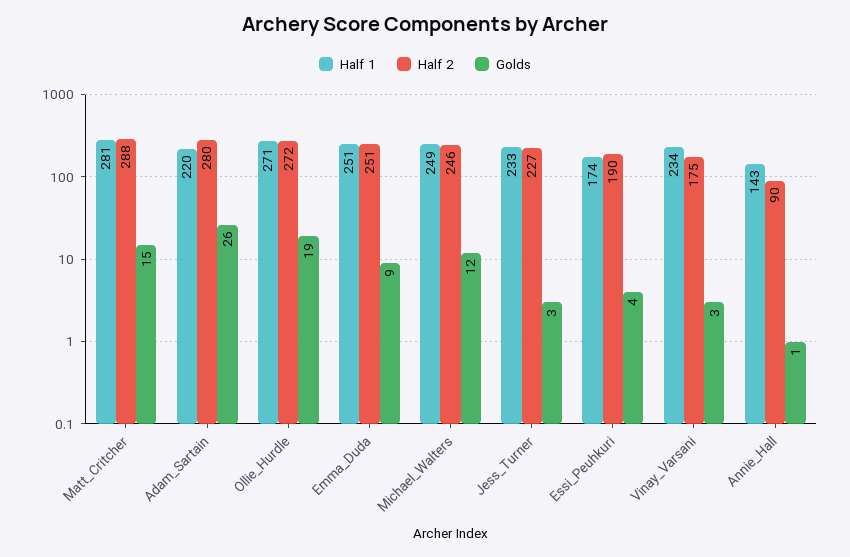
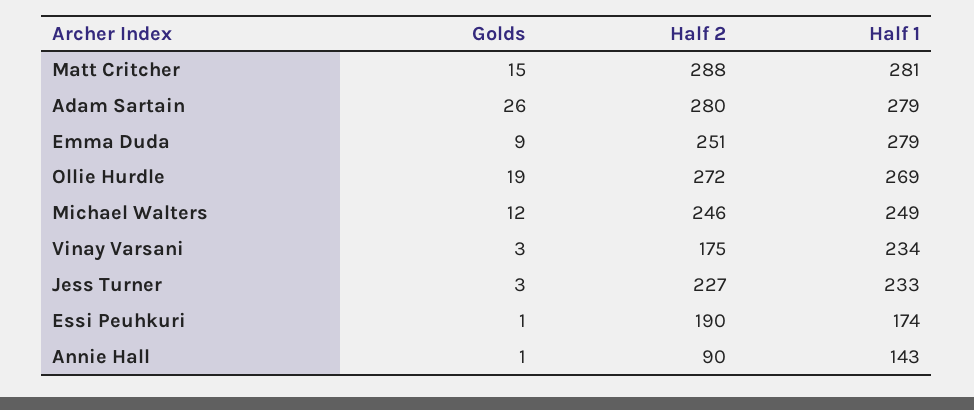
  {
    "Half 1": {
      "Matt_Critcher": 281,
-     "Adam_Sartain": 220,
+     "Adam_Sartain": 279,
-     "Ollie_Hurdle": 271,
+     "Ollie_Hurdle": 269,
-     "Emma_Duda": 251,
+     "Emma_Duda": 279,
      "Michael_Walters": 249,
      "Jess_Turner": 233,
      "Essi_Peuhkuri": 174,
      "Vinay_Varsani": 234,
      "Annie_Hall": 143
    },
    "Half 2": {
      "Matt_Critcher": 288,
      "Adam_Sartain": 280,
      "Ollie_Hurdle": 272,
      "Emma_Duda": 251,
      "Michael_Walters": 246,
      "Jess_Turner": 227,
      "Essi_Peuhkuri": 190,
      "Vinay_Varsani": 175,
      "Annie_Hall": 90
    },
    "Golds": {
      "Matt_Critcher": 15,
      "Adam_Sartain": 26,
      "Ollie_Hurdle": 19,
      "Emma_Duda": 9,
      "Michael_Walters": 12,
      "Jess_Turner": 3,
-     "Essi_Peuhkuri": 4,
+     "Essi_Peuhkuri": 1,
      "Vinay_Varsani": 3,
      "Annie_Hall": 1
    }
  }

